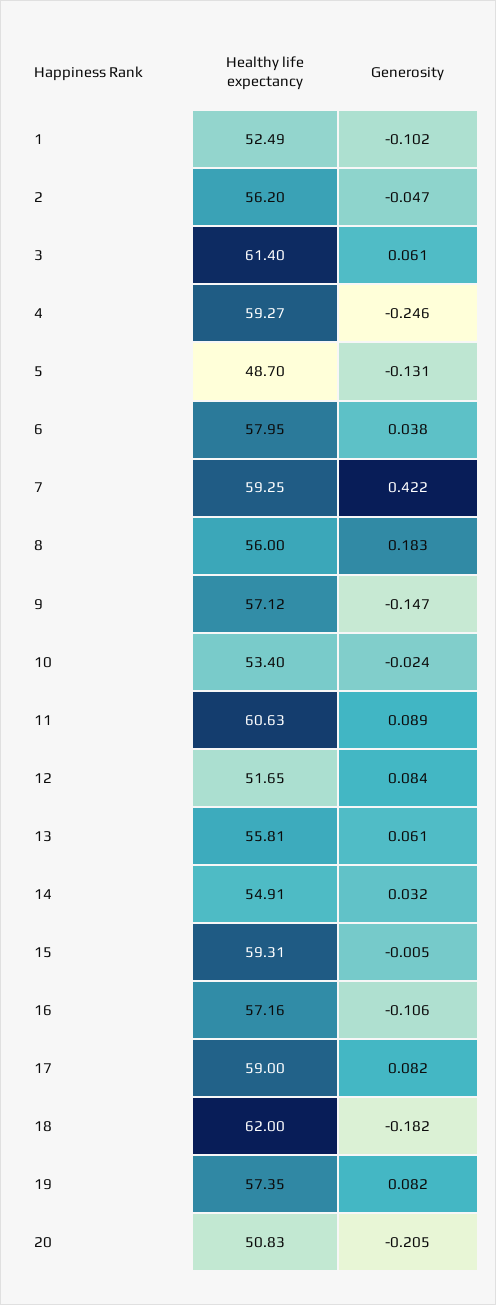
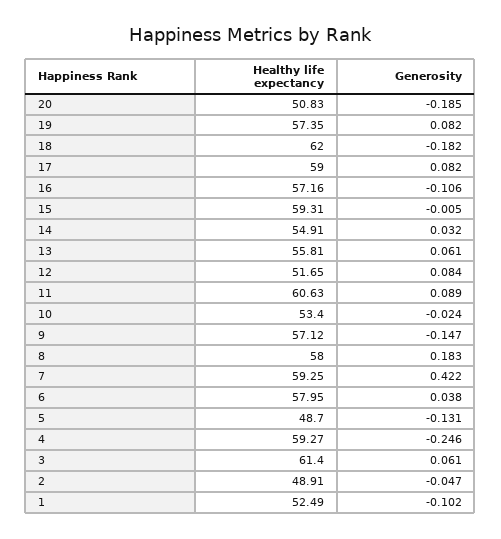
  {
    "Healthy life expectancy": {
      "1": 52.49,
-     "2": 56.2,
+     "2": 48.91,
      "3": 61.4,
      "4": 59.27,
      "5": 48.7,
      "6": 57.95,
      "7": 59.25,
-     "8": 56,
+     "8": 58,
      "9": 57.12,
      "10": 53.4,
      "11": 60.63,
      "12": 51.65,
      "13": 55.81,
      "14": 54.91,
      "15": 59.31,
      "16": 57.16,
      "17": 59,
      "18": 62,
      "19": 57.35,
      "20": 50.83
    },
    "Generosity": {
      "1": -0.102,
      "2": -0.047,
      "3": 0.061,
      "4": -0.246,
      "5": -0.131,
      "6": 0.038,
      "7": 0.422,
      "8": 0.183,
      "9": -0.147,
      "10": -0.024,
      "11": 0.089,
      "12": 0.084,
      "13": 0.061,
      "14": 0.032,
      "15": -0.005,
      "16": -0.106,
      "17": 0.082,
      "18": -0.182,
      "19": 0.082,
-     "20": -0.205
+     "20": -0.185
    }
  }

